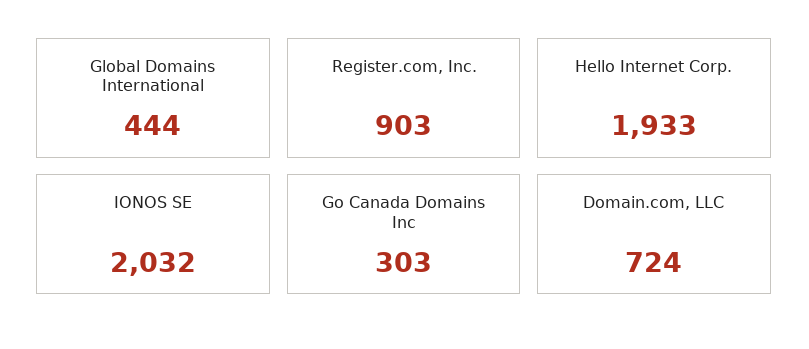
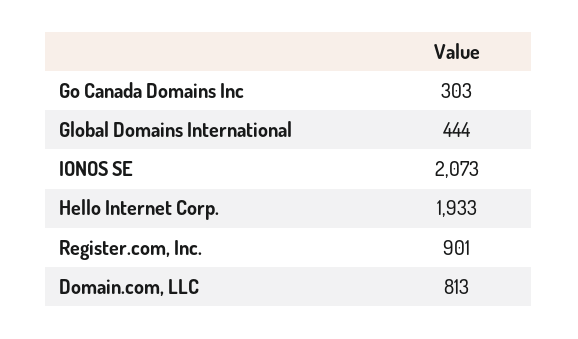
  {
    "Global Domains International": 444,
-   "Register.com, Inc.": 903,
+   "Register.com, Inc.": 901,
    "Hello Internet Corp.": 1933,
-   "IONOS SE": 2032,
+   "IONOS SE": 2073,
    "Go Canada Domains Inc": 303,
-   "Domain.com, LLC": 724
+   "Domain.com, LLC": 813
  }

